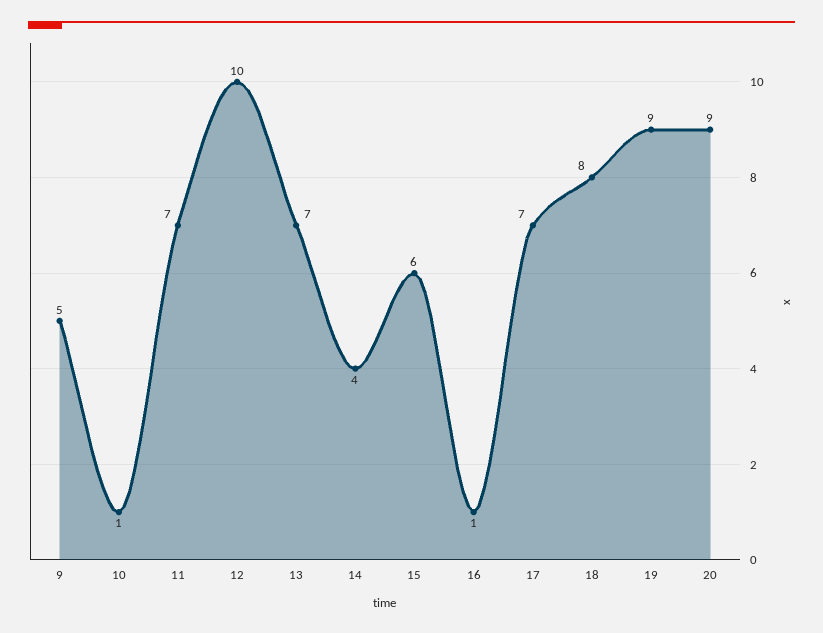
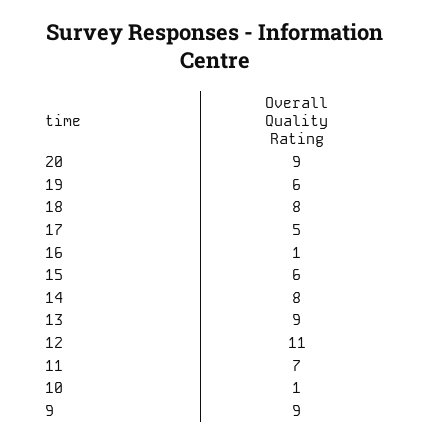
  {
-   "9": 5,
+   "9": 9,
    "10": 1,
    "11": 7,
-   "12": 10,
+   "12": 11,
-   "13": 7,
+   "13": 9,
-   "14": 4,
+   "14": 8,
    "15": 6,
    "16": 1,
-   "17": 7,
+   "17": 5,
    "18": 8,
-   "19": 9,
+   "19": 6,
    "20": 9
  }

